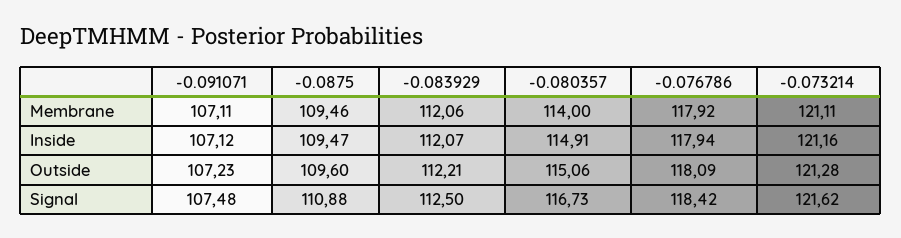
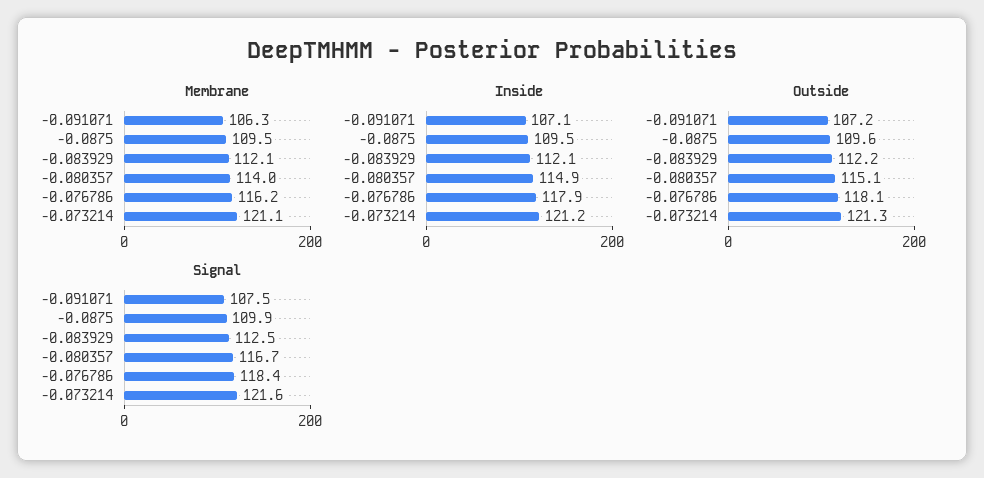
  {
    "Membrane": {
-     "-0.091071": 107.11,
+     "-0.091071": 106.3,
      "-0.0875": 109.46,
      "-0.083929": 112.06,
      "-0.080357": 114,
-     "-0.076786": 117.92,
+     "-0.076786": 116.2,
      "-0.073214": 121.11
    },
    "Inside": {
      "-0.091071": 107.12,
      "-0.0875": 109.47,
      "-0.083929": 112.07,
      "-0.080357": 114.91,
      "-0.076786": 117.94,
      "-0.073214": 121.16
    },
    "Outside": {
      "-0.091071": 107.23,
      "-0.0875": 109.6,
      "-0.083929": 112.21,
      "-0.080357": 115.06,
      "-0.076786": 118.09,
      "-0.073214": 121.28
    },
    "Signal": {
      "-0.091071": 107.48,
-     "-0.0875": 110.88,
+     "-0.0875": 109.9,
      "-0.083929": 112.5,
      "-0.080357": 116.73,
      "-0.076786": 118.42,
      "-0.073214": 121.62
    }
  }

